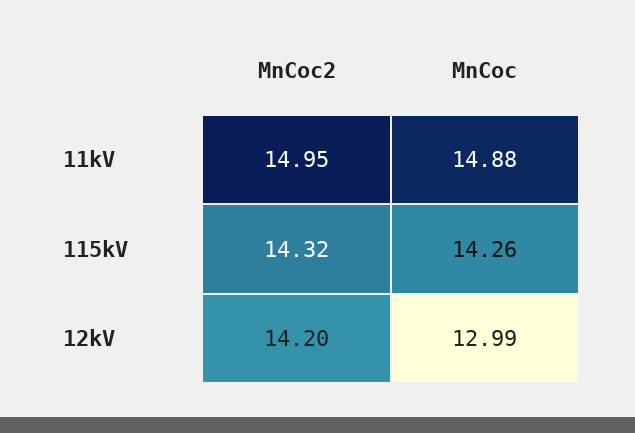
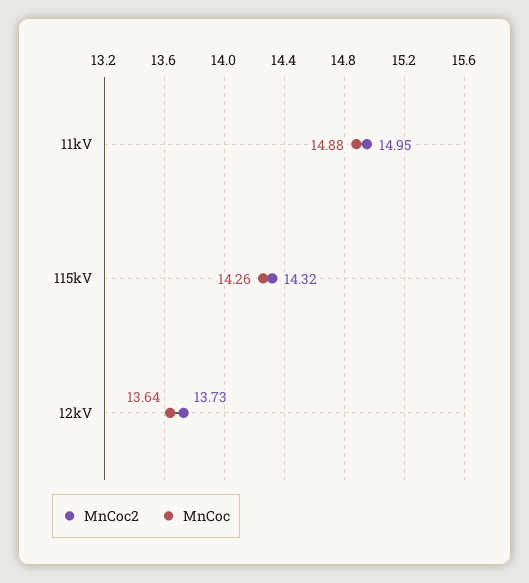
  {
    "MnCoc2": {
      "11kV": 14.95,
      "115kV": 14.32,
-     "12kV": 14.2
+     "12kV": 13.73
    },
    "MnCoc": {
      "11kV": 14.88,
      "115kV": 14.26,
-     "12kV": 12.99
+     "12kV": 13.64
    }
  }

